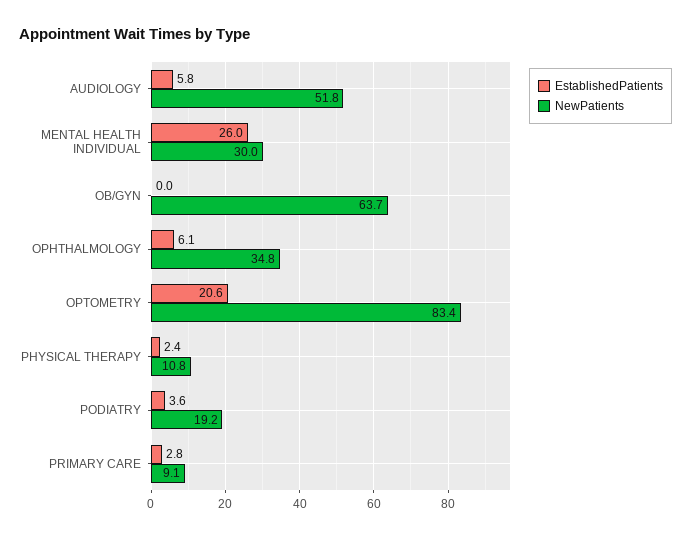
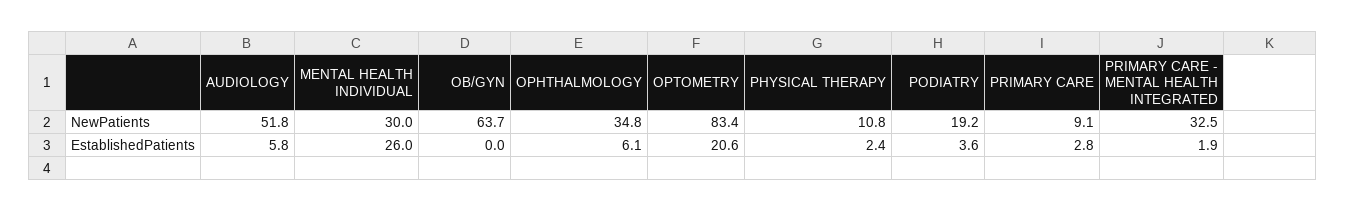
  {
    "EstablishedPatients": {
      "AUDIOLOGY": 5.8,
      "MENTAL HEALTH INDIVIDUAL": 26,
      "OB/GYN": 0,
      "OPHTHALMOLOGY": 6.1,
      "OPTOMETRY": 20.6,
      "PHYSICAL THERAPY": 2.4,
      "PODIATRY": 3.6,
-     "PRIMARY CARE": 2.8
+     "PRIMARY CARE": 2.8,
+     "PRIMARY CARE - MENTAL HEALTH INTEGRATED": 1.9
    },
    "NewPatients": {
      "AUDIOLOGY": 51.8,
      "MENTAL HEALTH INDIVIDUAL": 30,
      "OB/GYN": 63.7,
      "OPHTHALMOLOGY": 34.8,
      "OPTOMETRY": 83.4,
      "PHYSICAL THERAPY": 10.8,
      "PODIATRY": 19.2,
-     "PRIMARY CARE": 9.1
+     "PRIMARY CARE": 9.1,
+     "PRIMARY CARE - MENTAL HEALTH INTEGRATED": 32.5
    }
  }

